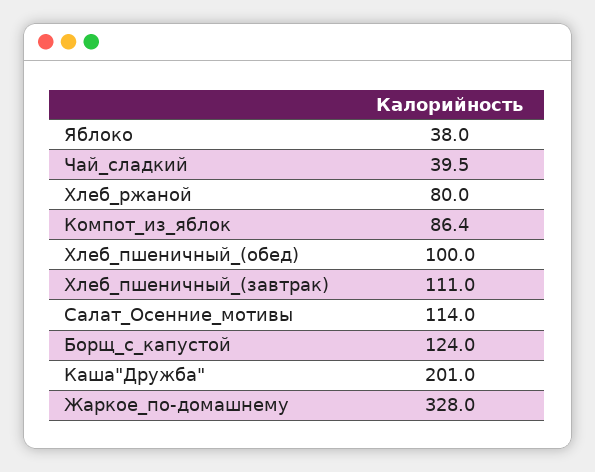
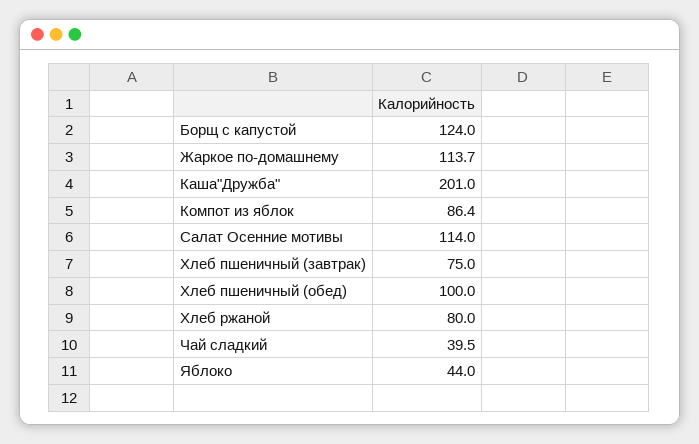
  {
-   "Яблоко": 38,
+   "Яблоко": 44,
    "Чай_сладкий": 39.5,
    "Хлеб_ржаной": 80,
    "Компот_из_яблок": 86.4,
    "Хлеб_пшеничный_(обед)": 100,
-   "Хлеб_пшеничный_(завтрак)": 111,
+   "Хлеб_пшеничный_(завтрак)": 75,
    "Салат_Осенние_мотивы": 114,
    "Борщ_с_капустой": 124,
    "Каша\"Дружба\"": 201,
-   "Жаркое_по-домашнему": 328
+   "Жаркое_по-домашнему": 113.7
  }

